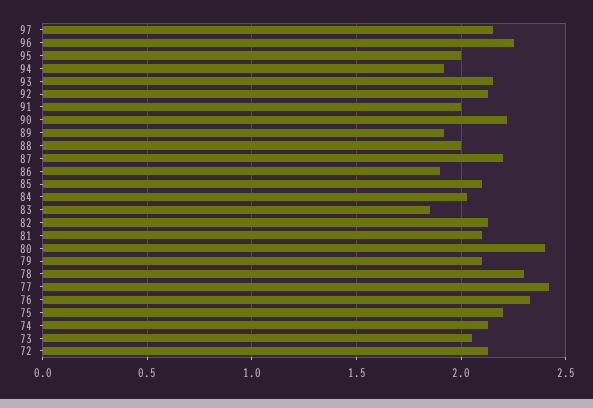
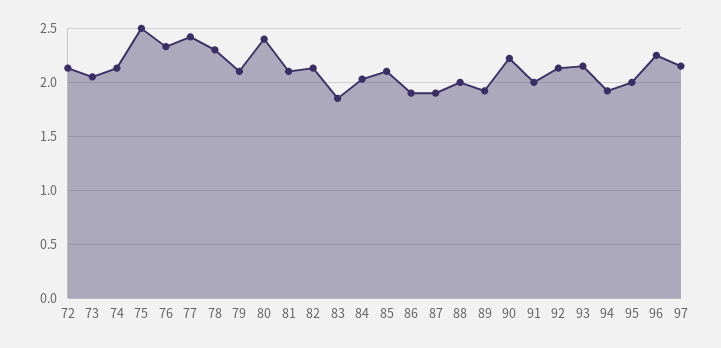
  {
    "97": 2.15,
    "96": 2.25,
    "95": 2,
    "94": 1.9,
    "93": 2.15,
    "92": 2.15,
    "91": 2,
    "90": 2.2,
    "89": 1.9,
    "88": 2,
-   "87": 2.2,
+   "87": 1.9,
    "86": 1.9,
    "85": 2.1,
    "84": 2.05,
    "83": 1.85,
    "82": 2.15,
    "81": 2.1,
    "80": 2.4,
    "79": 2.1,
    "78": 2.3,
    "77": 2.4,
    "76": 2.35,
-   "75": 2.2,
+   "75": 2.5,
    "74": 2.15,
    "73": 2.05,
    "72": 2.15
  }

